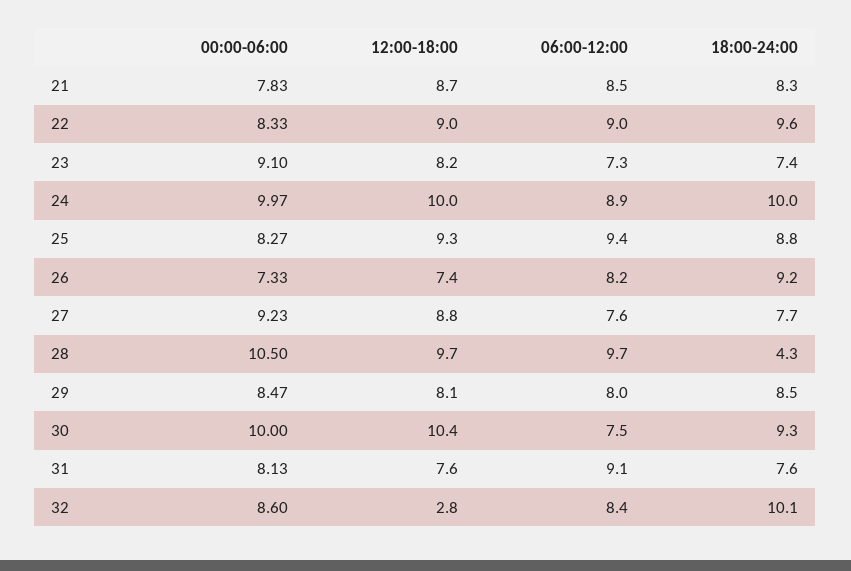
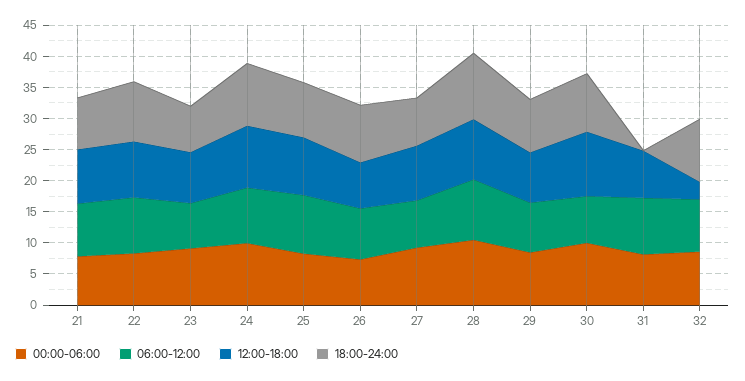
  {
    "00:00-06:00": {
      "21": 7.83,
      "22": 8.33,
      "23": 9.1,
      "24": 9.97,
      "25": 8.27,
      "26": 7.33,
      "27": 9.23,
      "28": 10.5,
      "29": 8.47,
      "30": 10,
      "31": 8.13,
      "32": 8.6
    },
    "12:00-18:00": {
      "21": 8.7,
      "22": 9,
      "23": 8.2,
      "24": 10,
      "25": 9.3,
      "26": 7.4,
      "27": 8.8,
      "28": 9.7,
      "29": 8.1,
      "30": 10.4,
      "31": 7.6,
      "32": 2.8
    },
    "06:00-12:00": {
      "21": 8.5,
      "22": 9,
      "23": 7.3,
      "24": 8.9,
      "25": 9.4,
      "26": 8.2,
      "27": 7.6,
      "28": 9.7,
      "29": 8,
      "30": 7.5,
      "31": 9.1,
      "32": 8.4
    },
    "18:00-24:00": {
      "21": 8.3,
      "22": 9.6,
      "23": 7.4,
      "24": 10,
      "25": 8.8,
      "26": 9.2,
      "27": 7.7,
-     "28": 4.3,
+     "28": 10,
      "29": 8.5,
      "30": 9.3,
-     "31": 7.6,
+     "31": 0,
      "32": 10.1
    }
  }

